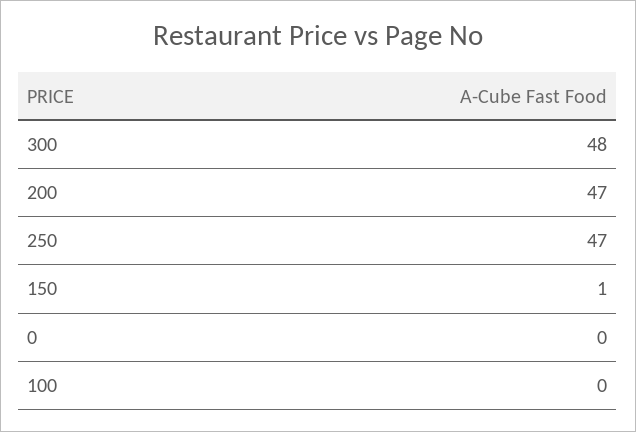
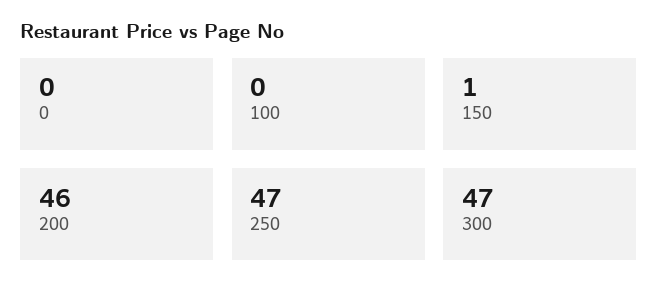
  {
-   "300": 48,
+   "300": 47,
-   "200": 47,
+   "200": 46,
    "250": 47,
    "150": 1,
    "0": 0,
    "100": 0
  }

